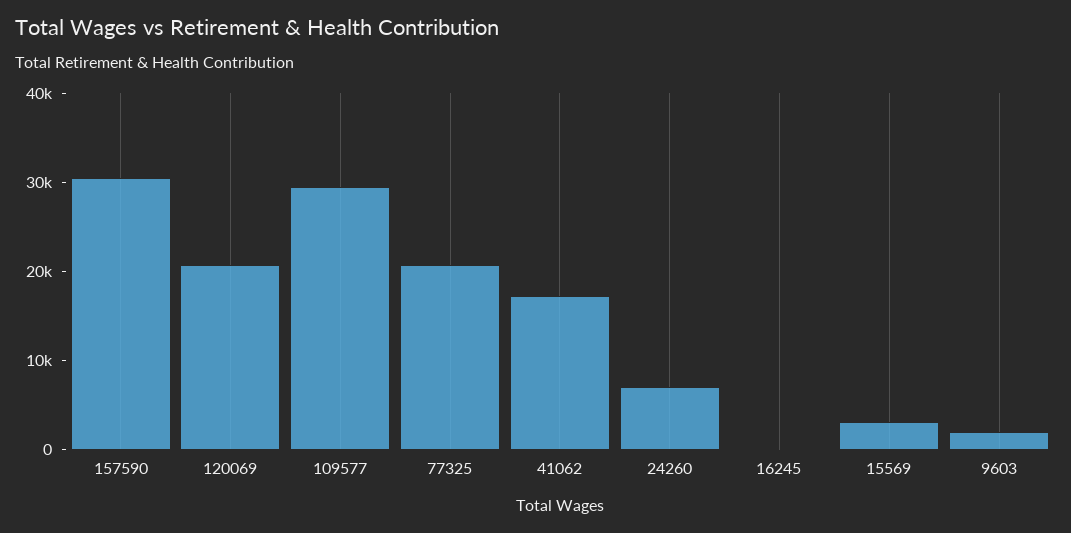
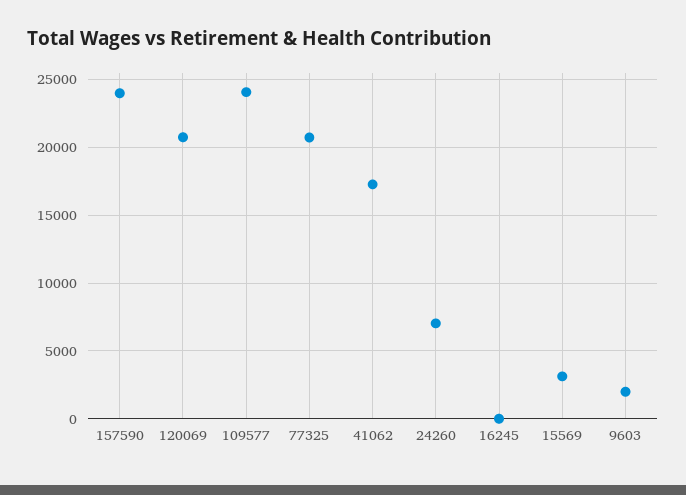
  {
-   "157590": 30000,
+   "157590": 24000,
    "120069": 21000,
-   "109577": 30000,
+   "109577": 24000,
    "77325": 20500,
    "41062": 17500,
    "24260": 7000,
    "16245": 0,
    "15569": 3000,
    "9603": 2000
  }

